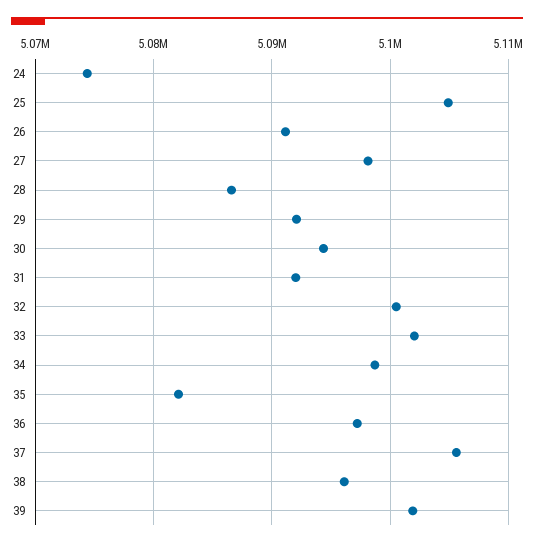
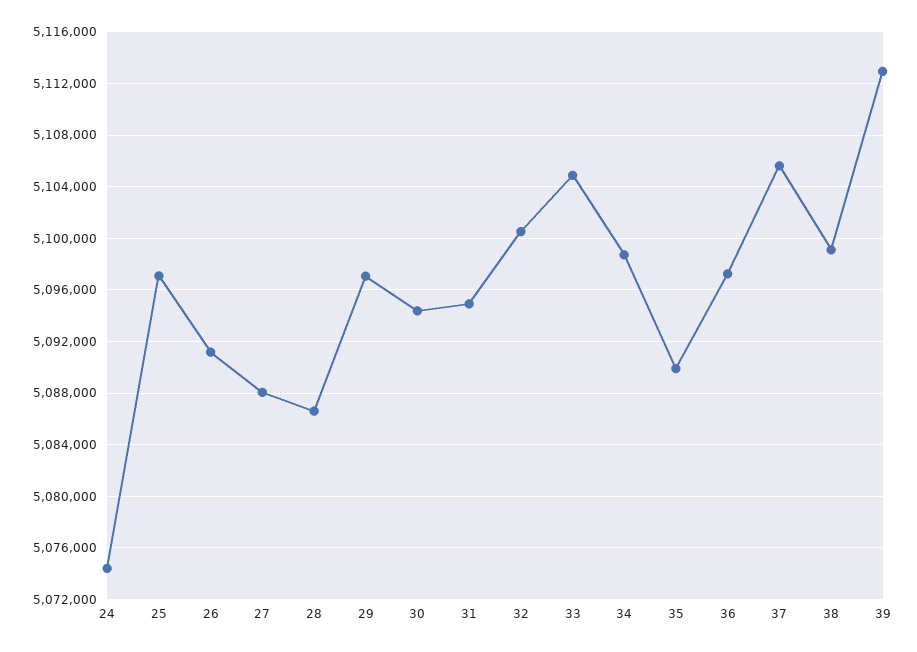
  {
    "24": 5074500,
-   "25": 5105000,
+   "25": 5097000,
    "26": 5091000,
-   "27": 5098000,
+   "27": 5088000,
    "28": 5086500,
-   "29": 5092000,
+   "29": 5097000,
    "30": 5094500,
-   "31": 5092000,
+   "31": 5095000,
    "32": 5100500,
-   "33": 5102000,
+   "33": 5105000,
    "34": 5098500,
-   "35": 5082000,
+   "35": 5090000,
    "36": 5097000,
    "37": 5105500,
-   "38": 5096000,
+   "38": 5099000,
-   "39": 5102000
+   "39": 5113000
  }

